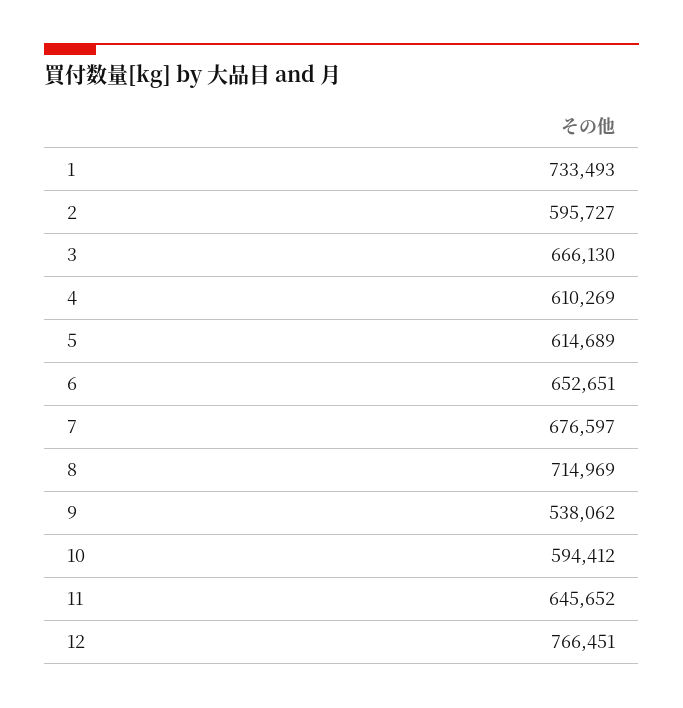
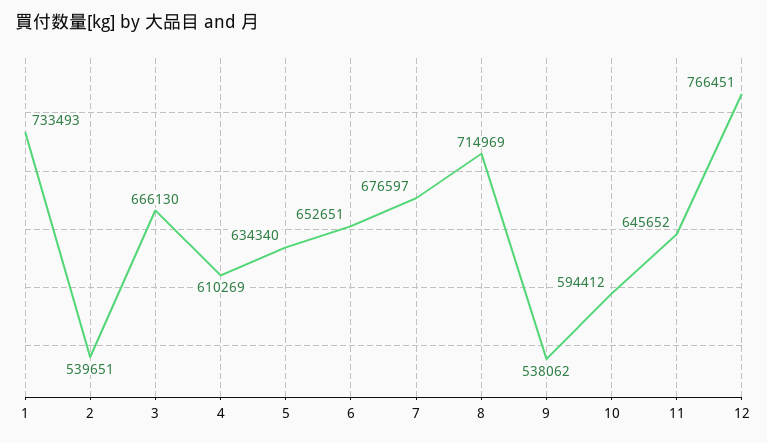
  {
    "1": 733493,
-   "2": 595727,
+   "2": 539651,
    "3": 666130,
    "4": 610269,
-   "5": 614689,
+   "5": 634340,
    "6": 652651,
    "7": 676597,
    "8": 714969,
    "9": 538062,
    "10": 594412,
    "11": 645652,
    "12": 766451
  }

